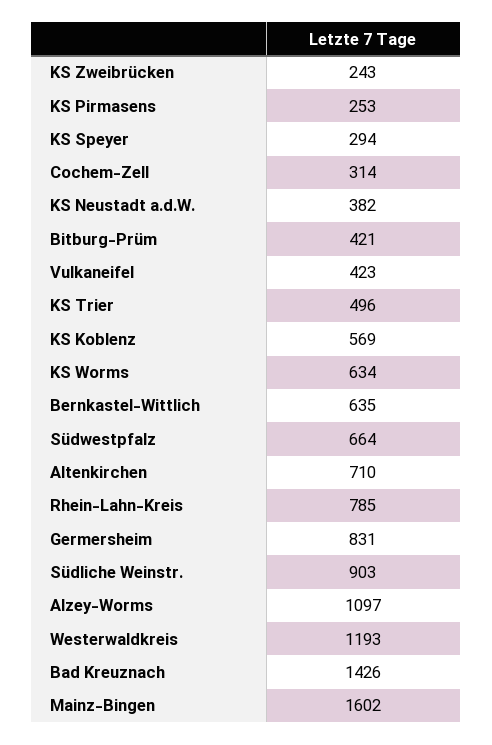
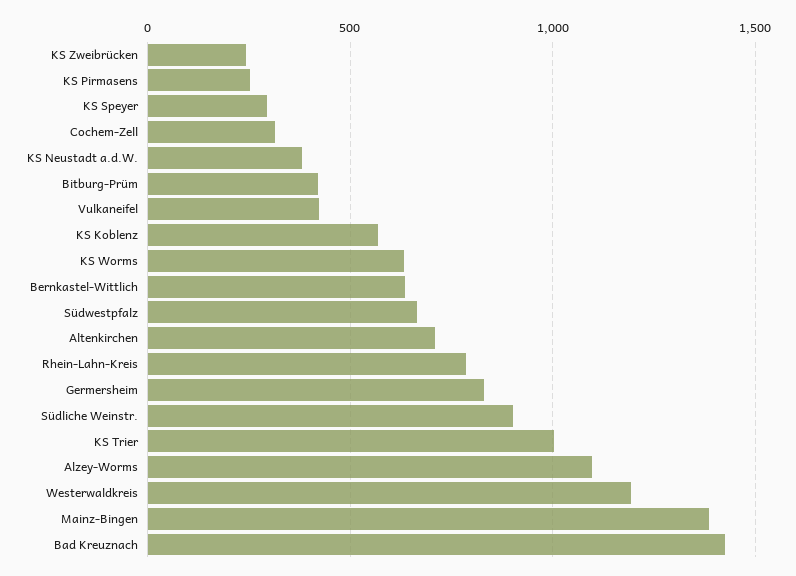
  {
    "KS Zweibrücken": 243,
    "KS Pirmasens": 253,
    "KS Speyer": 294,
    "Cochem-Zell": 314,
    "KS Neustadt a.d.W.": 382,
    "Bitburg-Prüm": 421,
    "Vulkaneifel": 423,
-   "KS Trier": 496,
+   "KS Trier": 1000,
    "KS Koblenz": 569,
    "KS Worms": 634,
    "Bernkastel-Wittlich": 635,
    "Südwestpfalz": 664,
    "Altenkirchen": 710,
    "Rhein-Lahn-Kreis": 785,
    "Germersheim": 831,
    "Südliche Weinstr.": 903,
    "Alzey-Worms": 1097,
    "Westerwaldkreis": 1193,
    "Bad Kreuznach": 1426,
-   "Mainz-Bingen": 1602
+   "Mainz-Bingen": 1400
  }

